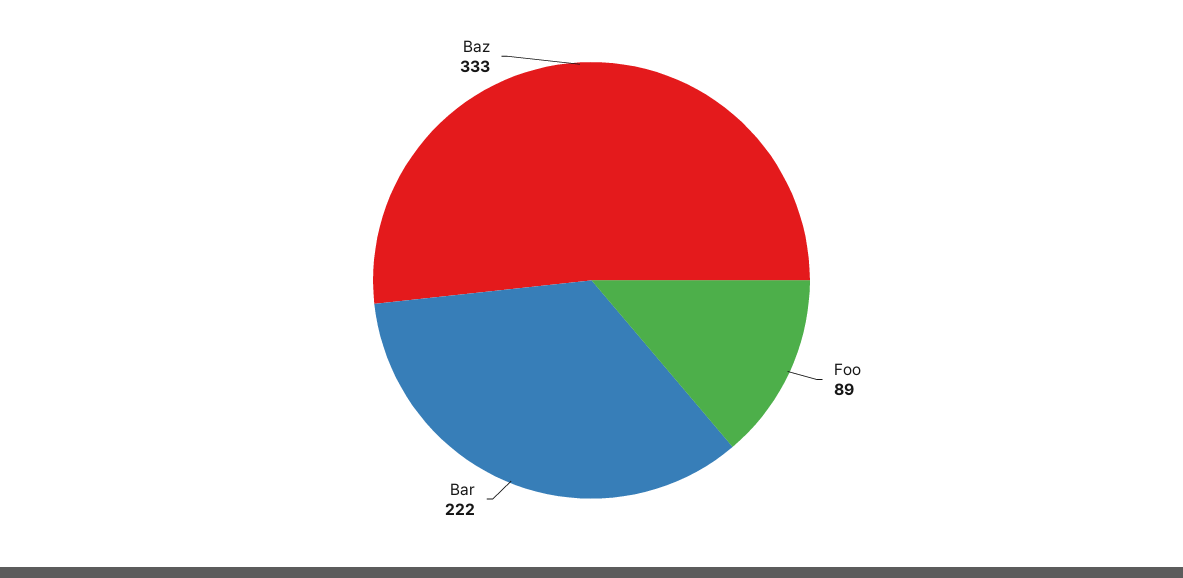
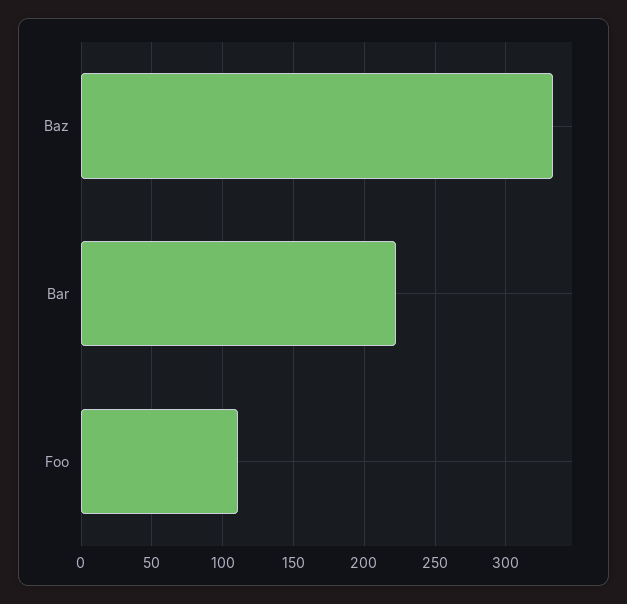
  {
-   "Foo": 89,
+   "Foo": 110,
    "Bar": 222,
    "Baz": 333
  }

